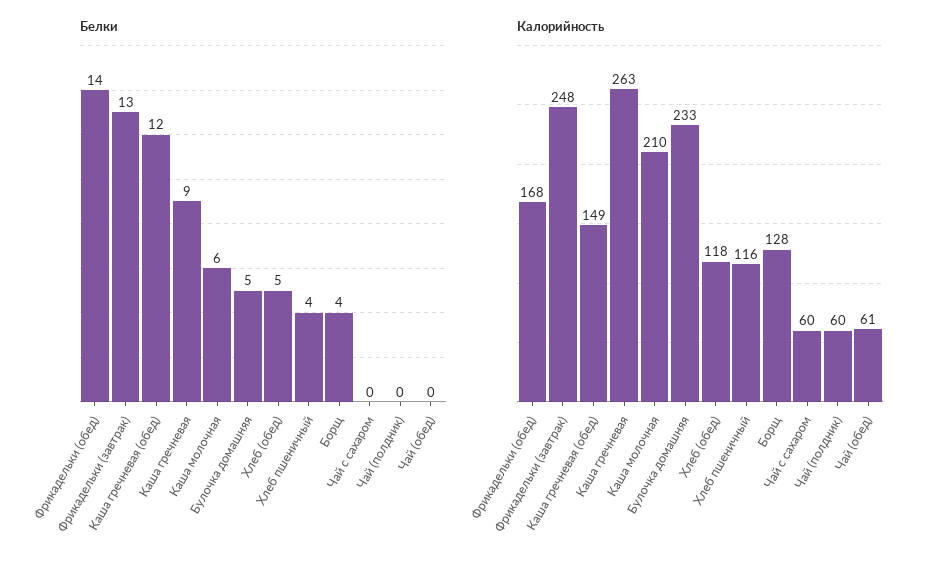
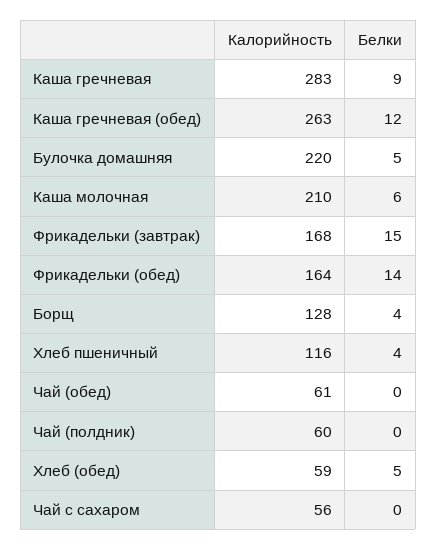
  {
    "Белки": {
      "Фрикадельки (обед)": 14,
-     "Фрикадельки (завтрак)": 13,
+     "Фрикадельки (завтрак)": 15,
      "Каша гречневая (обед)": 12,
      "Каша гречневая": 9,
      "Каша молочная": 6,
      "Булочка домашняя": 5,
      "Хлеб (обед)": 5,
      "Хлеб пшеничный": 4,
      "Борщ": 4,
      "Чай с сахаром": 0,
      "Чай (полдник)": 0,
      "Чай (обед)": 0
    },
    "Калорийность": {
-     "Фрикадельки (обед)": 168,
+     "Фрикадельки (обед)": 164,
-     "Фрикадельки (завтрак)": 248,
+     "Фрикадельки (завтрак)": 168,
-     "Каша гречневая (обед)": 149,
+     "Каша гречневая (обед)": 263,
-     "Каша гречневая": 263,
+     "Каша гречневая": 283,
      "Каша молочная": 210,
-     "Булочка домашняя": 233,
+     "Булочка домашняя": 220,
-     "Хлеб (обед)": 118,
+     "Хлеб (обед)": 59,
      "Хлеб пшеничный": 116,
      "Борщ": 128,
-     "Чай с сахаром": 60,
+     "Чай с сахаром": 56,
      "Чай (полдник)": 60,
      "Чай (обед)": 61
    }
  }

